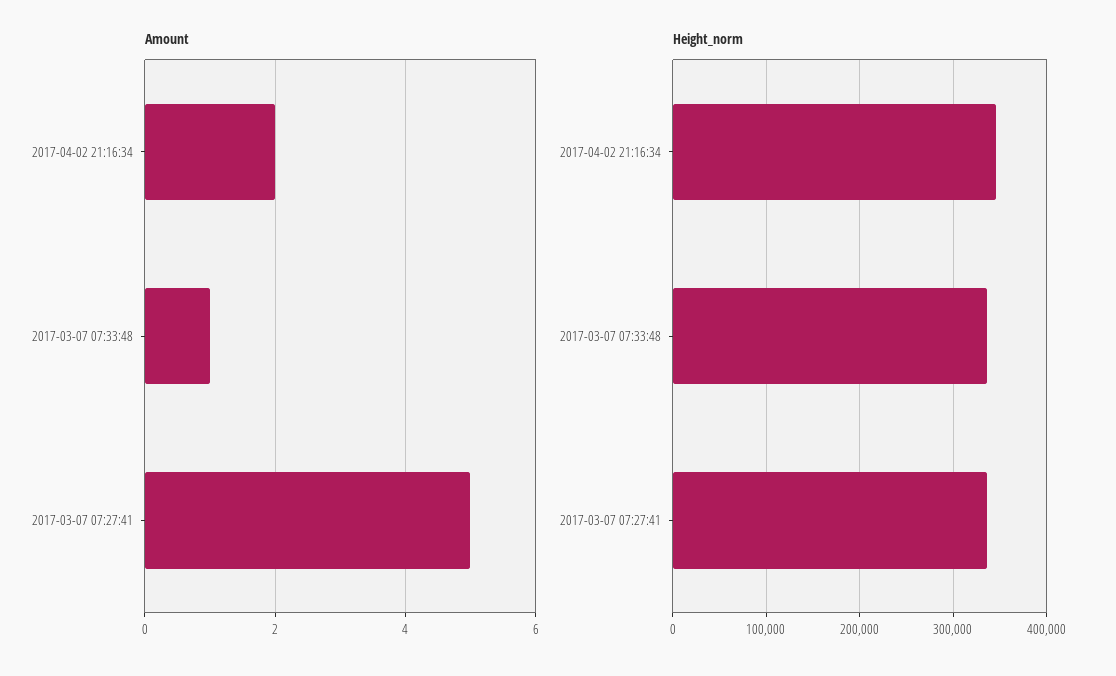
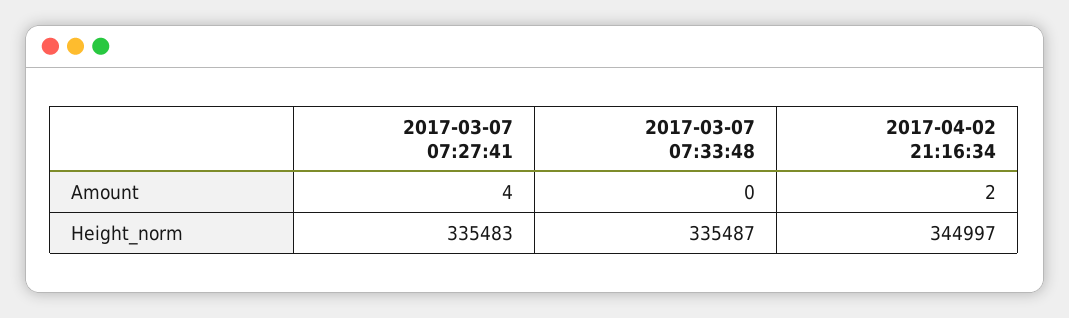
  {
    "Amount": {
      "2017-04-02 21:16:34": 2,
-     "2017-03-07 07:33:48": 1,
+     "2017-03-07 07:33:48": 0,
-     "2017-03-07 07:27:41": 5
+     "2017-03-07 07:27:41": 4
    },
    "Height_norm": {
      "2017-04-02 21:16:34": 344997,
      "2017-03-07 07:33:48": 335487,
      "2017-03-07 07:27:41": 335483
    }
  }

